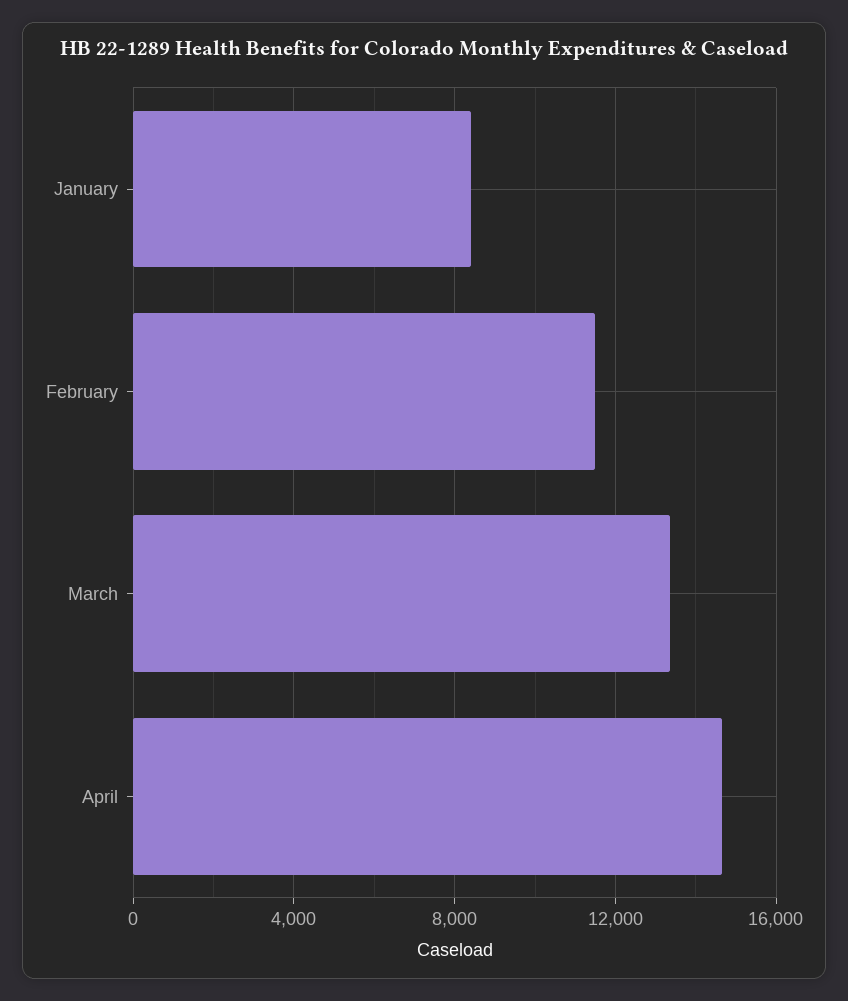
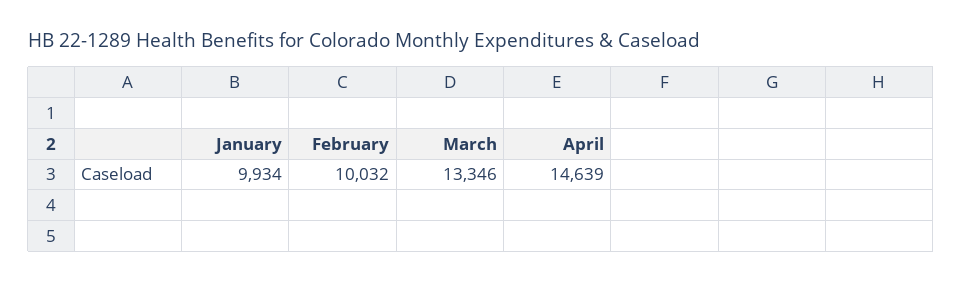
  {
-   "January": 8500,
+   "January": 9934,
-   "February": 11500,
+   "February": 10032,
    "March": 13346,
    "April": 14639
  }

